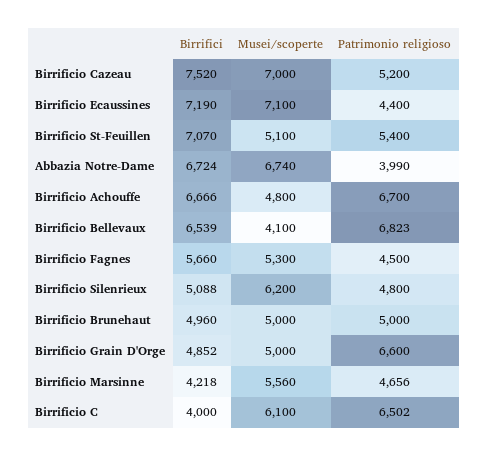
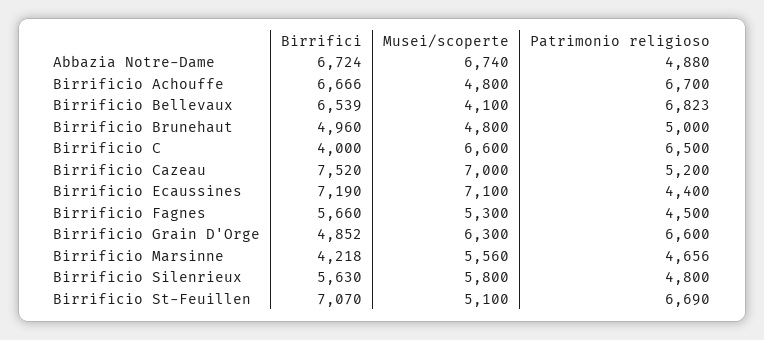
  {
    "Birrifici": {
      "Birrificio Cazeau": 7520,
      "Birrificio Ecaussines": 7190,
      "Birrificio St-Feuillen": 7070,
      "Abbazia Notre-Dame": 6724,
      "Birrificio Achouffe": 6666,
      "Birrificio Bellevaux": 6539,
      "Birrificio Fagnes": 5660,
-     "Birrificio Silenrieux": 5088,
+     "Birrificio Silenrieux": 5630,
      "Birrificio Brunehaut": 4960,
      "Birrificio Grain D'Orge": 4852,
      "Birrificio Marsinne": 4218,
      "Birrificio C": 4000
    },
    "Musei/scoperte": {
      "Birrificio Cazeau": 7000,
      "Birrificio Ecaussines": 7100,
      "Birrificio St-Feuillen": 5100,
      "Abbazia Notre-Dame": 6740,
      "Birrificio Achouffe": 4800,
      "Birrificio Bellevaux": 4100,
      "Birrificio Fagnes": 5300,
-     "Birrificio Silenrieux": 6200,
+     "Birrificio Silenrieux": 5800,
-     "Birrificio Brunehaut": 5000,
+     "Birrificio Brunehaut": 4800,
-     "Birrificio Grain D'Orge": 5000,
+     "Birrificio Grain D'Orge": 6300,
      "Birrificio Marsinne": 5560,
-     "Birrificio C": 6100
+     "Birrificio C": 6600
    },
    "Patrimonio religioso": {
      "Birrificio Cazeau": 5200,
      "Birrificio Ecaussines": 4400,
-     "Birrificio St-Feuillen": 5400,
+     "Birrificio St-Feuillen": 6690,
-     "Abbazia Notre-Dame": 3990,
+     "Abbazia Notre-Dame": 4880,
      "Birrificio Achouffe": 6700,
      "Birrificio Bellevaux": 6823,
      "Birrificio Fagnes": 4500,
      "Birrificio Silenrieux": 4800,
      "Birrificio Brunehaut": 5000,
      "Birrificio Grain D'Orge": 6600,
      "Birrificio Marsinne": 4656,
-     "Birrificio C": 6502
+     "Birrificio C": 6500
    }
  }

